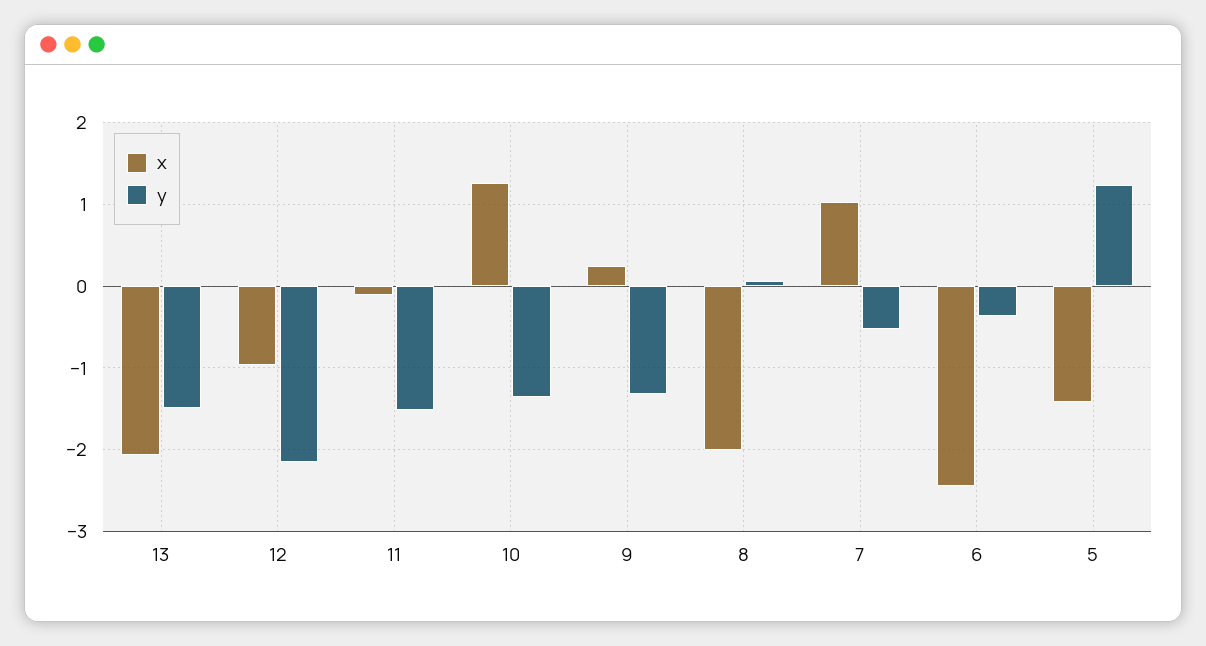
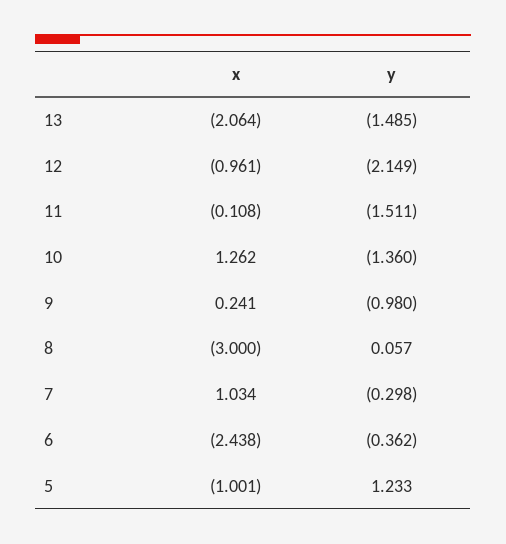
  {
    "x": {
      "13": -2.064,
      "12": -0.961,
      "11": -0.108,
      "10": 1.262,
      "9": 0.241,
-     "8": -2,
+     "8": -3,
      "7": 1.034,
      "6": -2.438,
-     "5": -1.4
+     "5": -1.001
    },
    "y": {
      "13": -1.485,
      "12": -2.149,
      "11": -1.511,
      "10": -1.36,
-     "9": -1.3,
+     "9": -0.98,
      "8": 0.057,
-     "7": -0.5,
+     "7": -0.298,
      "6": -0.362,
      "5": 1.233
    }
  }

